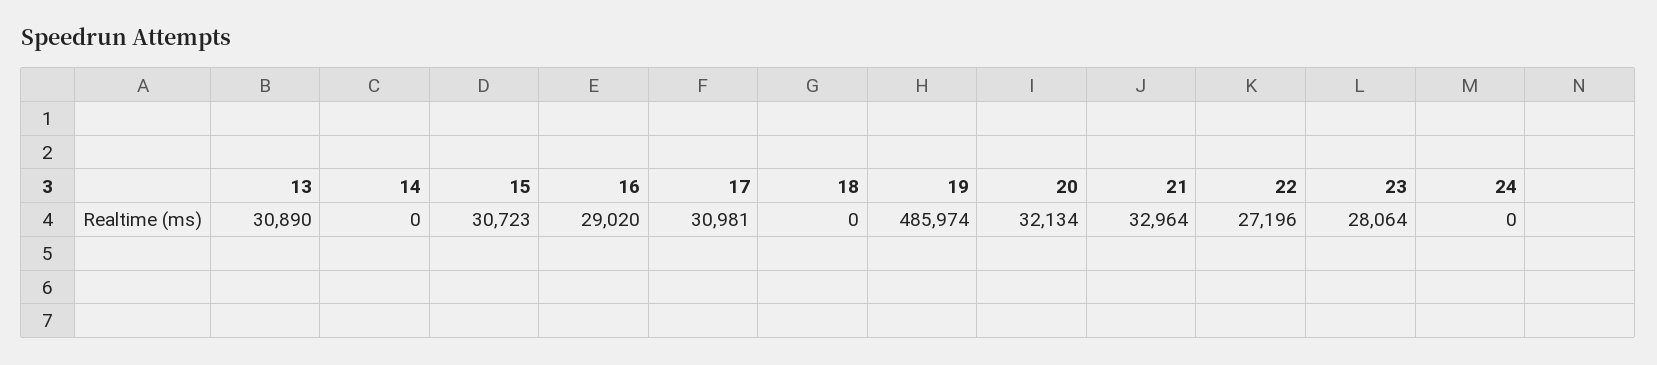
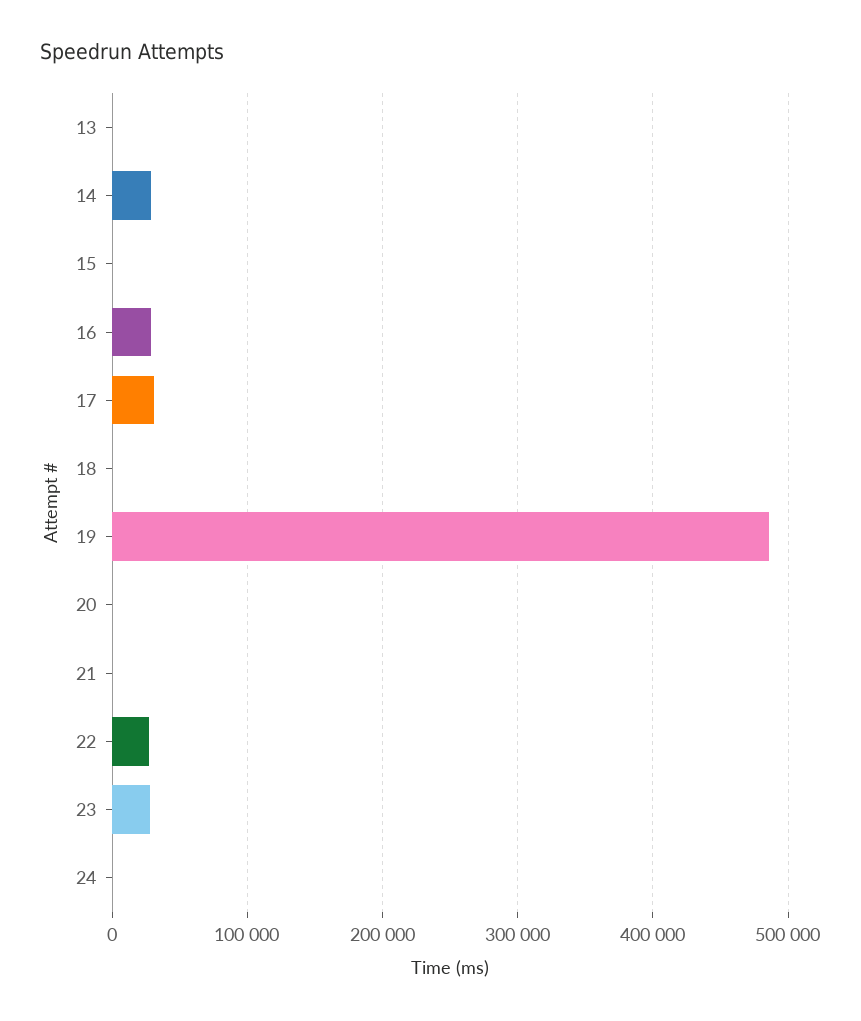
  {
-   "13": 30890,
+   "13": 0,
-   "14": 0,
+   "14": 30000,
-   "15": 30723,
+   "15": 0,
    "16": 29020,
    "17": 30981,
    "18": 0,
    "19": 485974,
-   "20": 32134,
+   "20": 0,
-   "21": 32964,
+   "21": 0,
    "22": 27196,
    "23": 28064,
    "24": 0
  }

